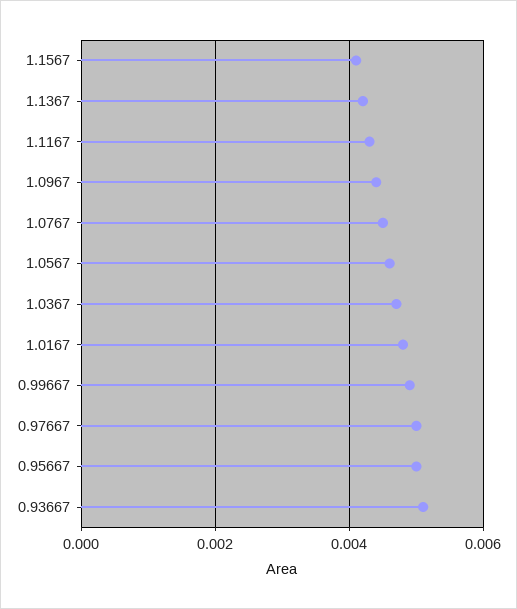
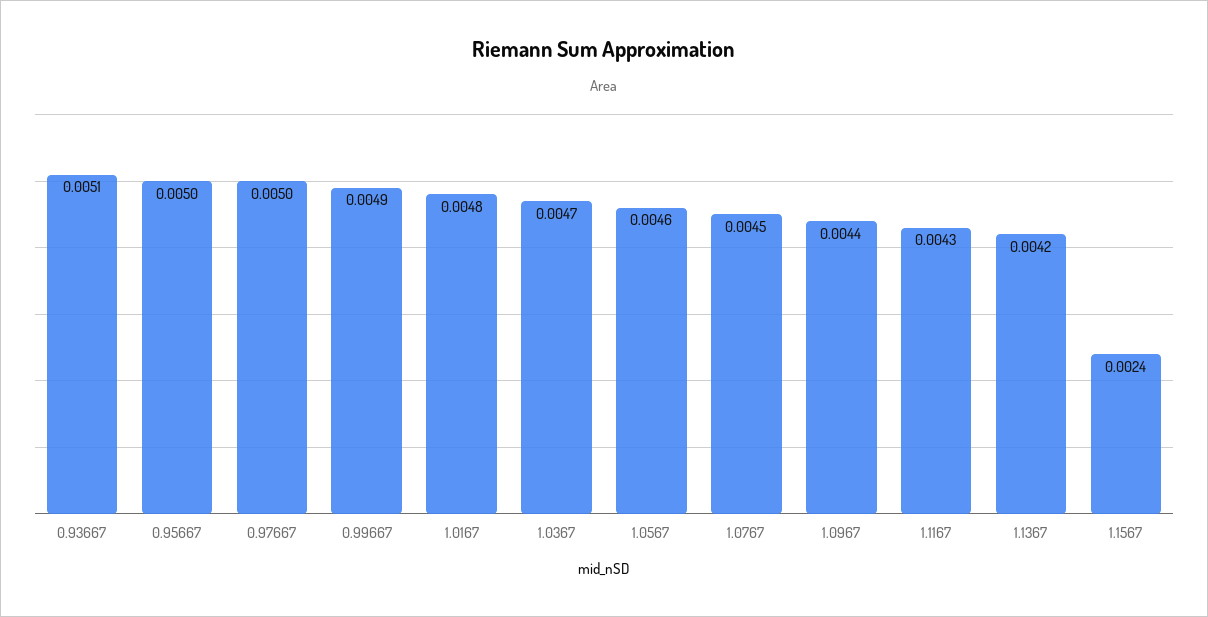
  {
-   "1.1567": 0.004,
+   "1.1567": 0.0024,
    "1.1367": 0.0042,
    "1.1167": 0.0043,
    "1.0967": 0.0044,
    "1.0767": 0.0045,
    "1.0567": 0.0046,
    "1.0367": 0.0047,
    "1.0167": 0.0048,
    "0.99667": 0.0049,
    "0.97667": 0.005,
    "0.95667": 0.005,
    "0.93667": 0.0051
  }

